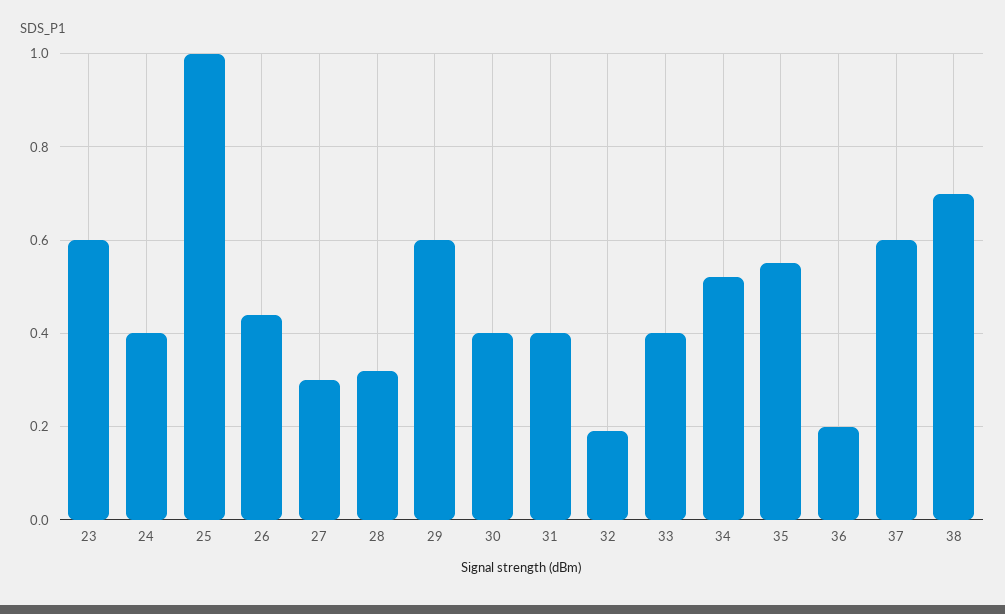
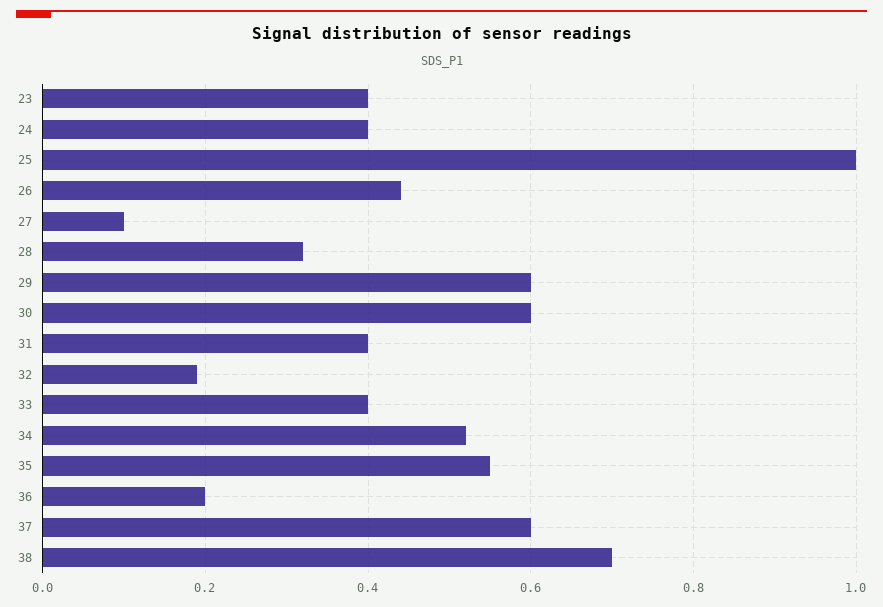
  {
-   "23": 0.6,
+   "23": 0.4,
    "24": 0.4,
    "25": 1,
    "26": 0.45,
-   "27": 0.3,
+   "27": 0.1,
    "28": 0.3,
    "29": 0.6,
-   "30": 0.4,
+   "30": 0.6,
    "31": 0.4,
    "32": 0.2,
    "33": 0.4,
    "34": 0.5,
    "35": 0.55,
    "36": 0.2,
    "37": 0.6,
    "38": 0.7
  }

